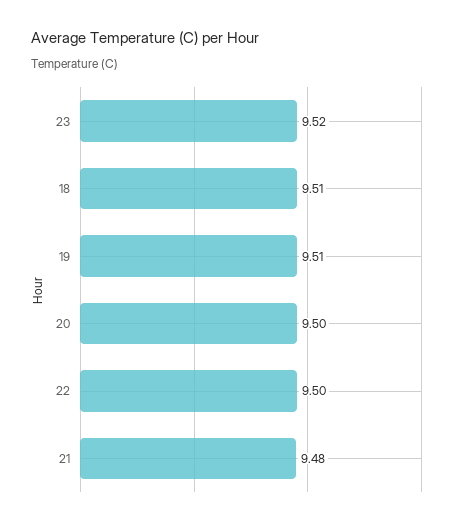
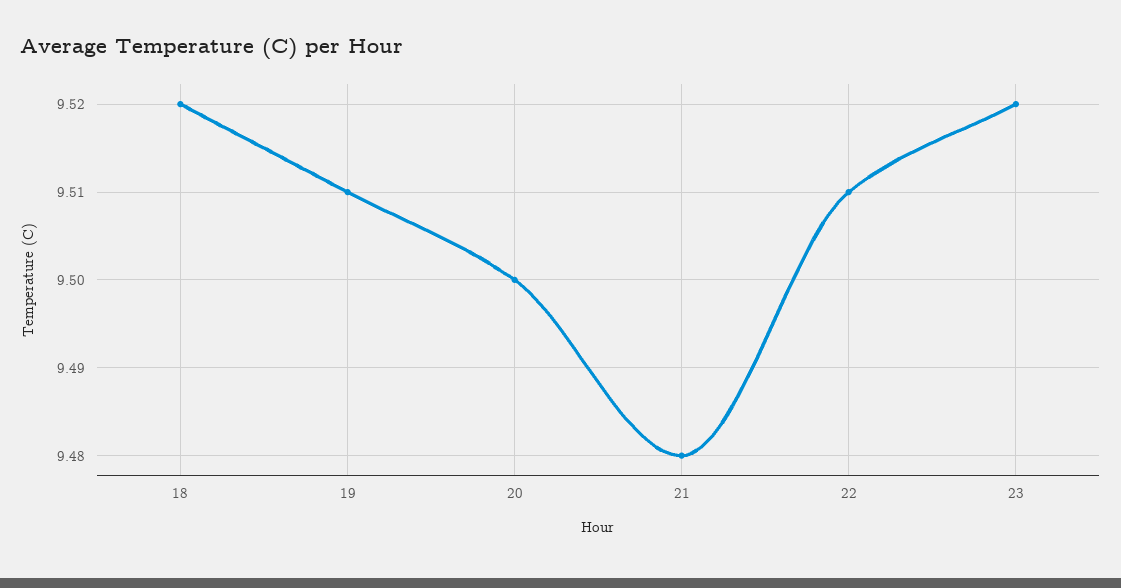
  {
    "23": 9.52,
-   "18": 9.51,
+   "18": 9.52,
    "19": 9.51,
    "20": 9.5,
-   "22": 9.5,
+   "22": 9.51,
    "21": 9.48
  }

